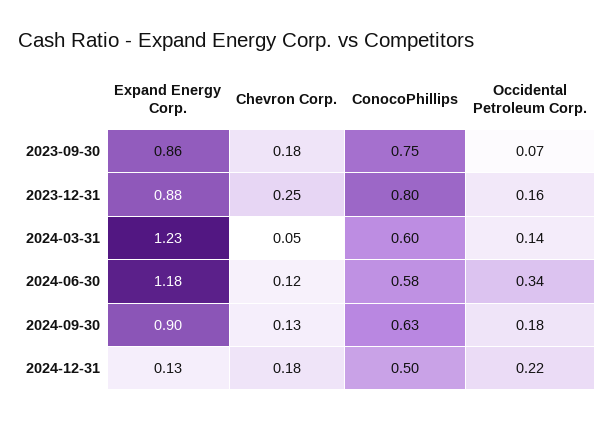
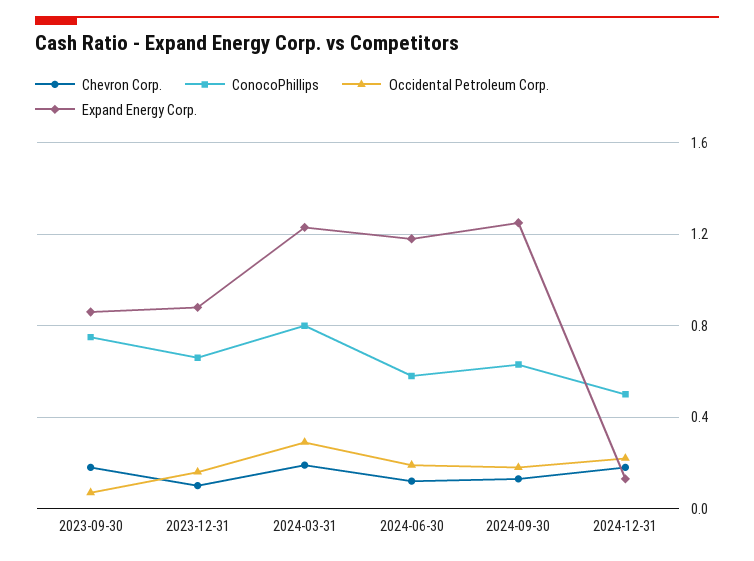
  {
    "Expand Energy Corp.": {
      "2023-09-30": 0.86,
      "2023-12-31": 0.88,
      "2024-03-31": 1.23,
      "2024-06-30": 1.18,
-     "2024-09-30": 0.9,
+     "2024-09-30": 1.25,
      "2024-12-31": 0.13
    },
    "Chevron Corp.": {
      "2023-09-30": 0.18,
-     "2023-12-31": 0.25,
+     "2023-12-31": 0.1,
-     "2024-03-31": 0.05,
+     "2024-03-31": 0.2,
      "2024-06-30": 0.12,
      "2024-09-30": 0.13,
      "2024-12-31": 0.18
    },
    "ConocoPhillips": {
      "2023-09-30": 0.75,
-     "2023-12-31": 0.8,
+     "2023-12-31": 0.65,
-     "2024-03-31": 0.6,
+     "2024-03-31": 0.8,
      "2024-06-30": 0.58,
      "2024-09-30": 0.63,
      "2024-12-31": 0.5
    },
    "Occidental Petroleum Corp.": {
      "2023-09-30": 0.07,
      "2023-12-31": 0.16,
-     "2024-03-31": 0.14,
+     "2024-03-31": 0.3,
-     "2024-06-30": 0.34,
+     "2024-06-30": 0.2,
      "2024-09-30": 0.18,
      "2024-12-31": 0.22
    }
  }

